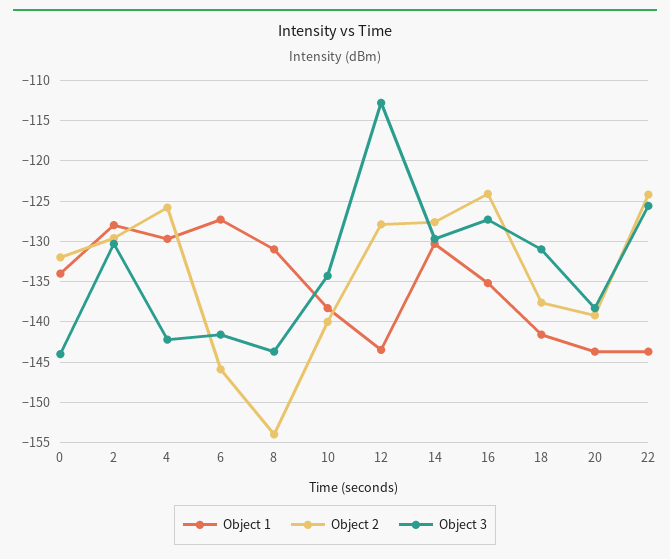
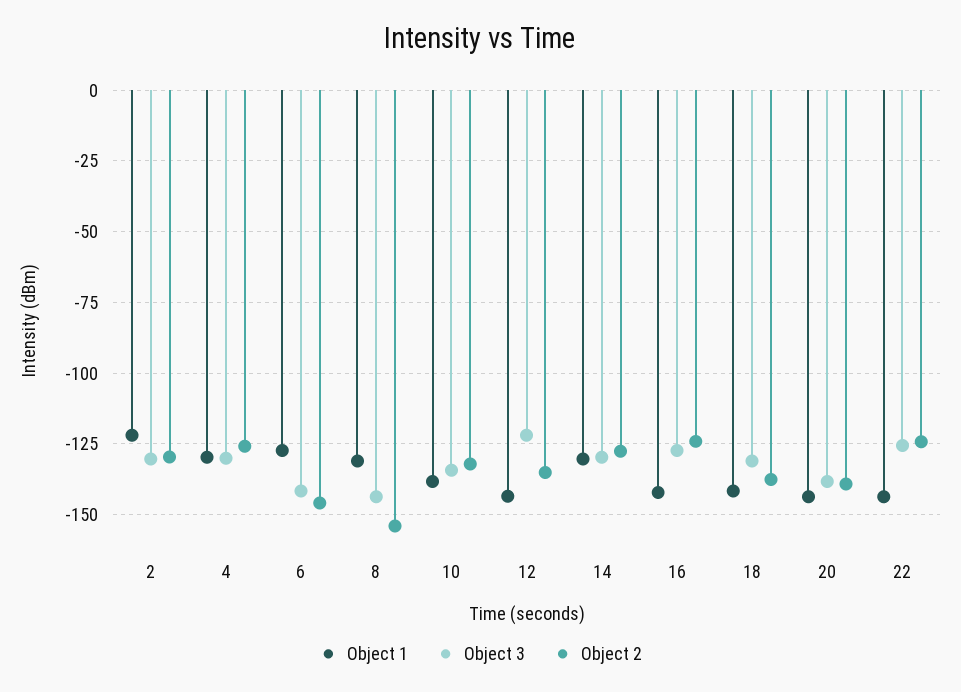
  {
    "Object 1": {
-     "0": -134,
-     "2": -128,
+     "2": -122.5,
      "4": -130,
      "6": -127,
      "8": -131,
      "10": -138,
      "12": -144,
      "14": -130,
-     "16": -135,
+     "16": -142.5,
      "18": -142,
      "20": -144,
      "22": -144
    },
    "Object 2": {
-     "0": -132,
      "2": -130,
      "4": -126,
      "6": -146,
      "8": -154,
-     "10": -140,
+     "10": -132.5,
-     "12": -128,
+     "12": -135,
      "14": -128,
      "16": -124,
      "18": -138,
      "20": -139,
      "22": -124
    },
    "Object 3": {
-     "0": -144,
      "2": -130,
-     "4": -142,
+     "4": -130,
      "6": -142,
      "8": -144,
      "10": -134,
-     "12": -113,
+     "12": -122.5,
      "14": -130,
      "16": -127,
      "18": -131,
      "20": -138,
      "22": -126
    }
  }

